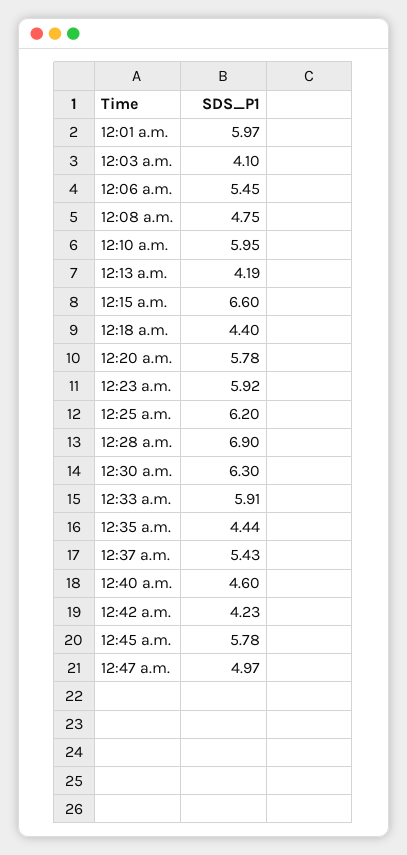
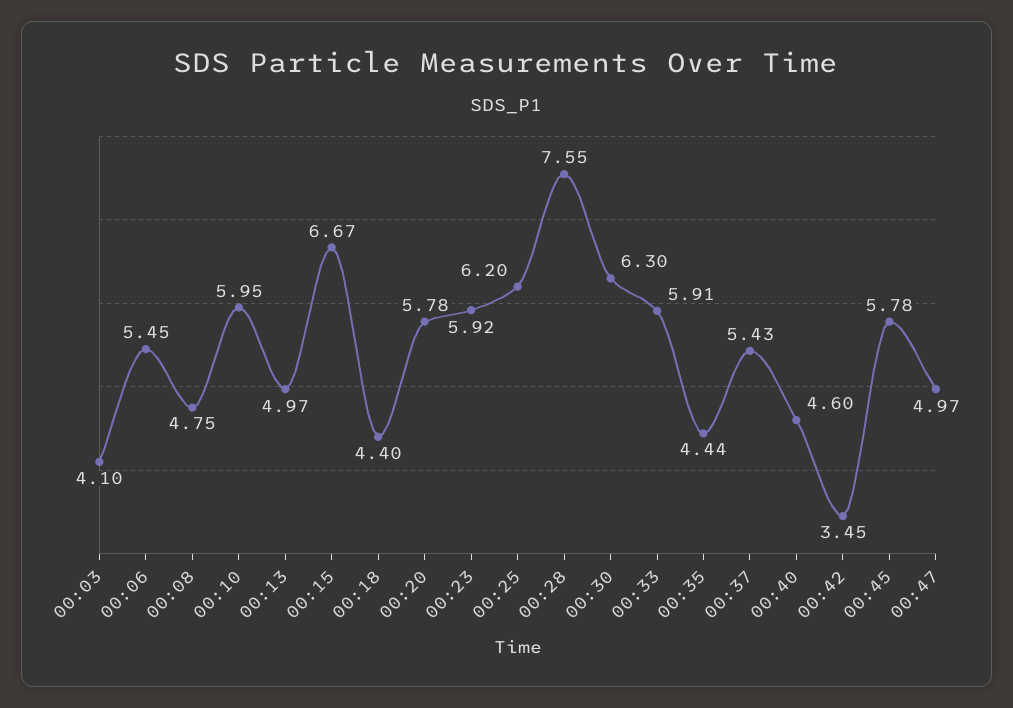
  {
-   "12:01 a.m.": 5.97,
    "12:03 a.m.": 4.1,
    "12:06 a.m.": 5.45,
    "12:08 a.m.": 4.75,
    "12:10 a.m.": 5.95,
-   "12:13 a.m.": 4.19,
+   "12:13 a.m.": 4.97,
-   "12:15 a.m.": 6.6,
+   "12:15 a.m.": 6.67,
    "12:18 a.m.": 4.4,
    "12:20 a.m.": 5.78,
    "12:23 a.m.": 5.92,
    "12:25 a.m.": 6.2,
-   "12:28 a.m.": 6.9,
+   "12:28 a.m.": 7.55,
    "12:30 a.m.": 6.3,
    "12:33 a.m.": 5.91,
    "12:35 a.m.": 4.44,
    "12:37 a.m.": 5.43,
    "12:40 a.m.": 4.6,
-   "12:42 a.m.": 4.23,
+   "12:42 a.m.": 3.45,
    "12:45 a.m.": 5.78,
    "12:47 a.m.": 4.97
  }

